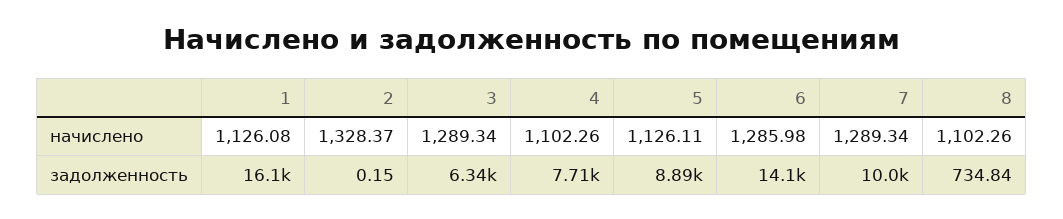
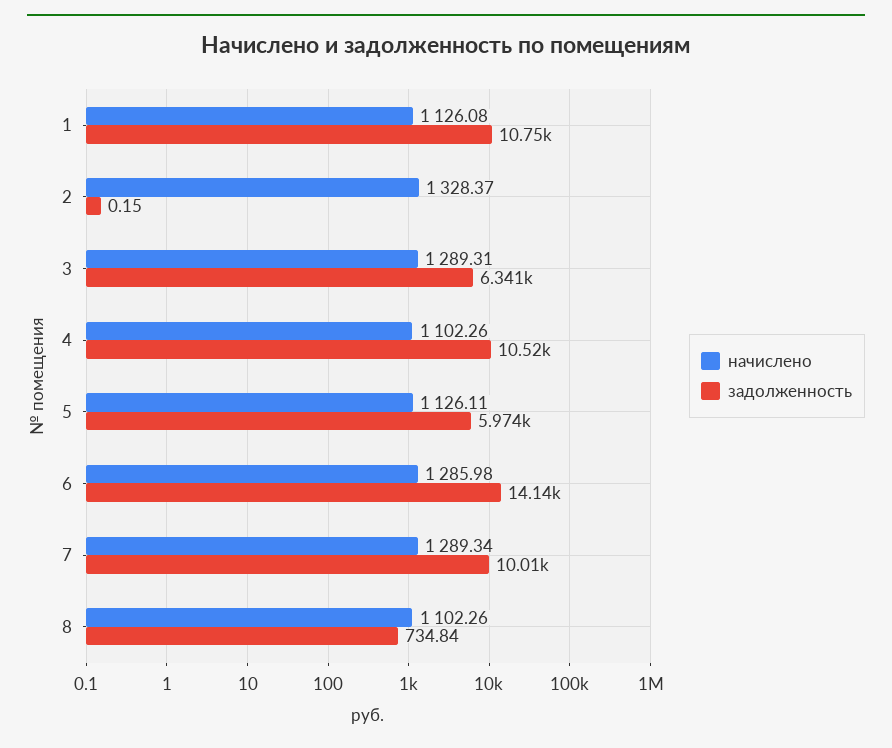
  {
    "начислено": {
      "1": 1126.08,
      "2": 1328.37,
-     "3": 1289.34,
+     "3": 1289.31,
      "4": 1102.26,
      "5": 1126.11,
      "6": 1285.98,
      "7": 1289.34,
      "8": 1102.26
    },
    "задолженность": {
-     "1": 16100,
+     "1": 10750,
      "2": 0.15,
      "3": 6341,
-     "4": 7710,
+     "4": 10520,
-     "5": 8890,
+     "5": 5974,
      "6": 14140,
      "7": 10010,
      "8": 734.84
    }
  }

